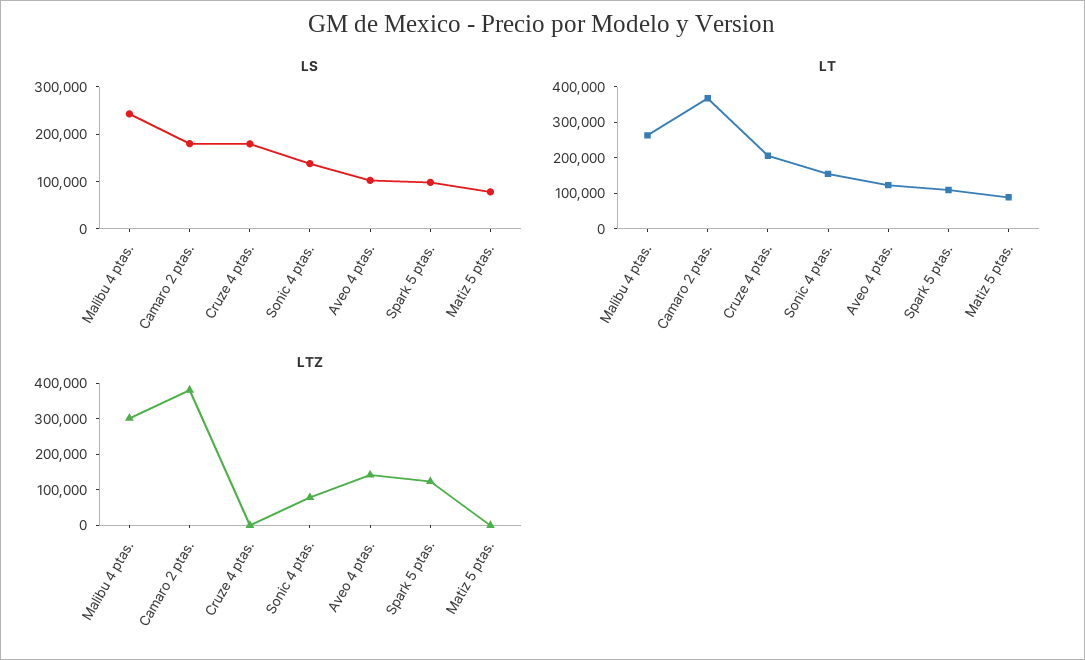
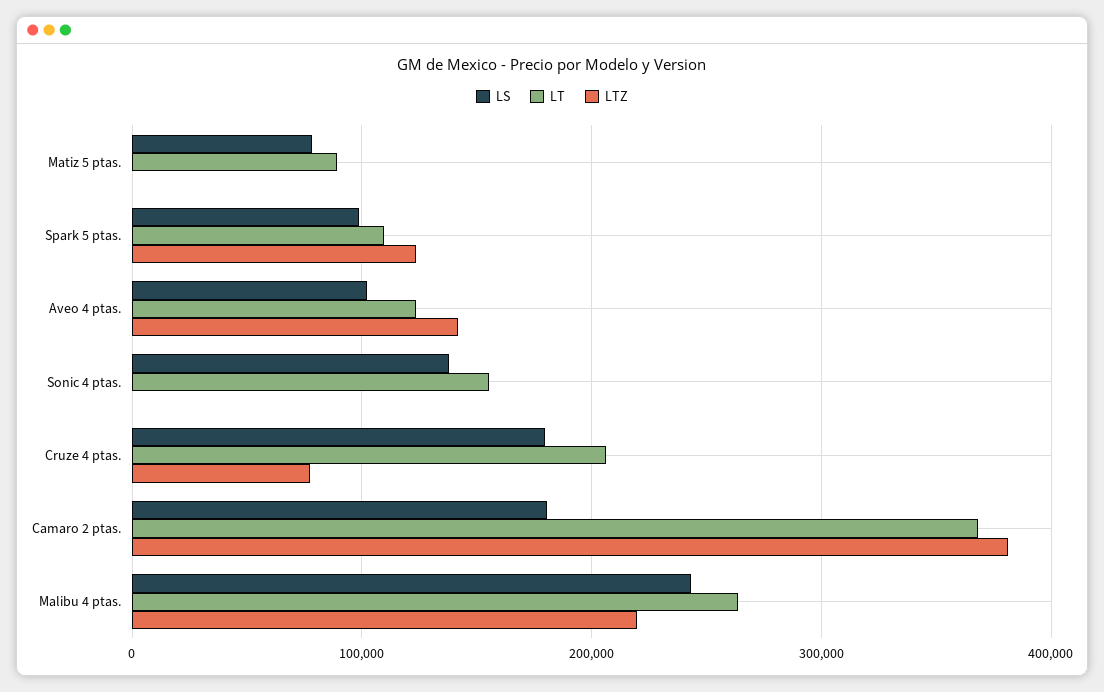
  {
    "LS": {
      "Malibu 4 ptas.": 240000,
      "Camaro 2 ptas.": 180000,
      "Cruze 4 ptas.": 180000,
      "Sonic 4 ptas.": 140000,
      "Aveo 4 ptas.": 100000,
      "Spark 5 ptas.": 100000,
      "Matiz 5 ptas.": 80000
    },
    "LT": {
      "Malibu 4 ptas.": 260000,
      "Camaro 2 ptas.": 370000,
      "Cruze 4 ptas.": 210000,
      "Sonic 4 ptas.": 160000,
      "Aveo 4 ptas.": 120000,
      "Spark 5 ptas.": 110000,
      "Matiz 5 ptas.": 90000
    },
    "LTZ": {
-     "Malibu 4 ptas.": 300000,
+     "Malibu 4 ptas.": 220000,
      "Camaro 2 ptas.": 380000,
-     "Cruze 4 ptas.": 0,
+     "Cruze 4 ptas.": 80000,
-     "Sonic 4 ptas.": 75000,
+     "Sonic 4 ptas.": 0,
      "Aveo 4 ptas.": 140000,
      "Spark 5 ptas.": 120000,
      "Matiz 5 ptas.": 0
    }
  }

